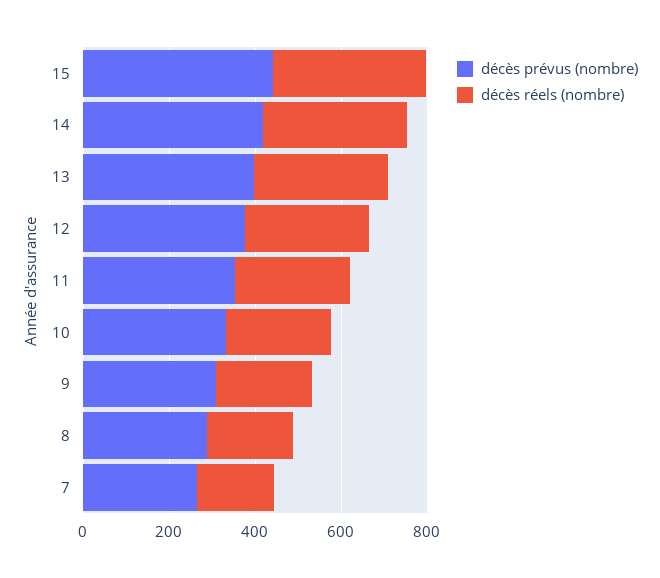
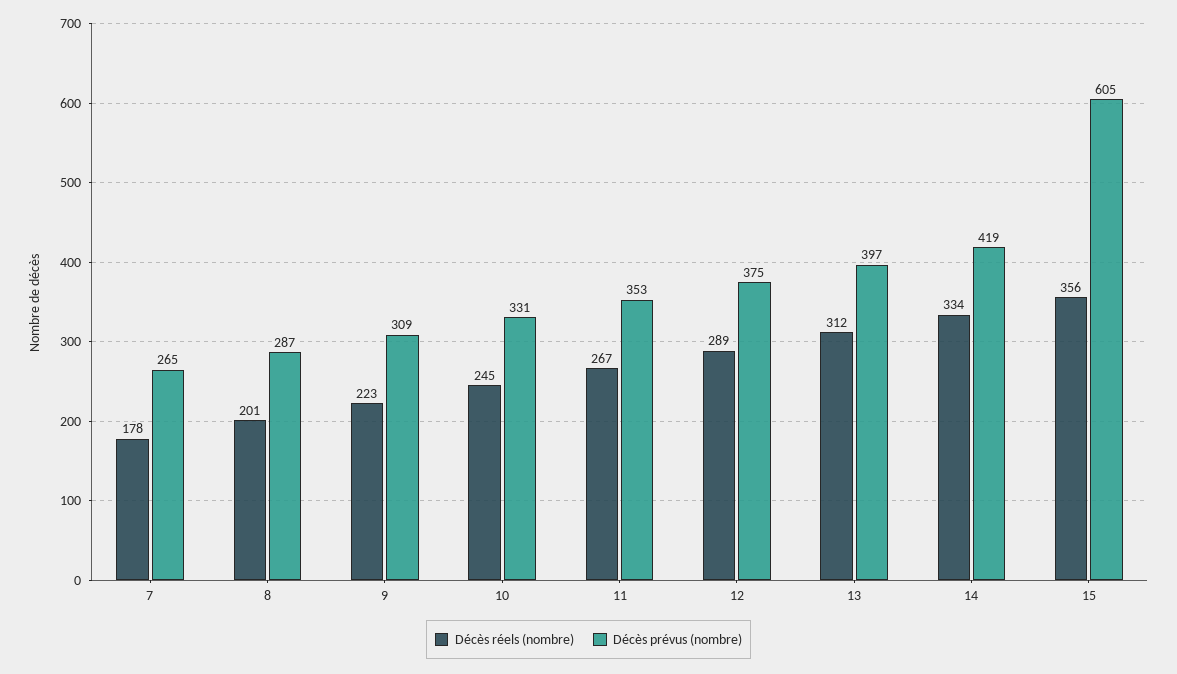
  {
    "décès prévus (nombre)": {
-     "15": 450,
+     "15": 605,
      "14": 419,
      "13": 397,
      "12": 375,
      "11": 353,
      "10": 331,
      "9": 309,
      "8": 287,
      "7": 265
    },
    "décès réels (nombre)": {
      "15": 356,
      "14": 334,
      "13": 312,
      "12": 289,
      "11": 267,
      "10": 245,
      "9": 223,
      "8": 201,
      "7": 178
    }
  }

